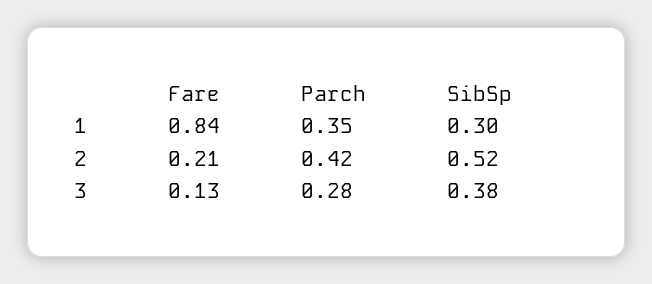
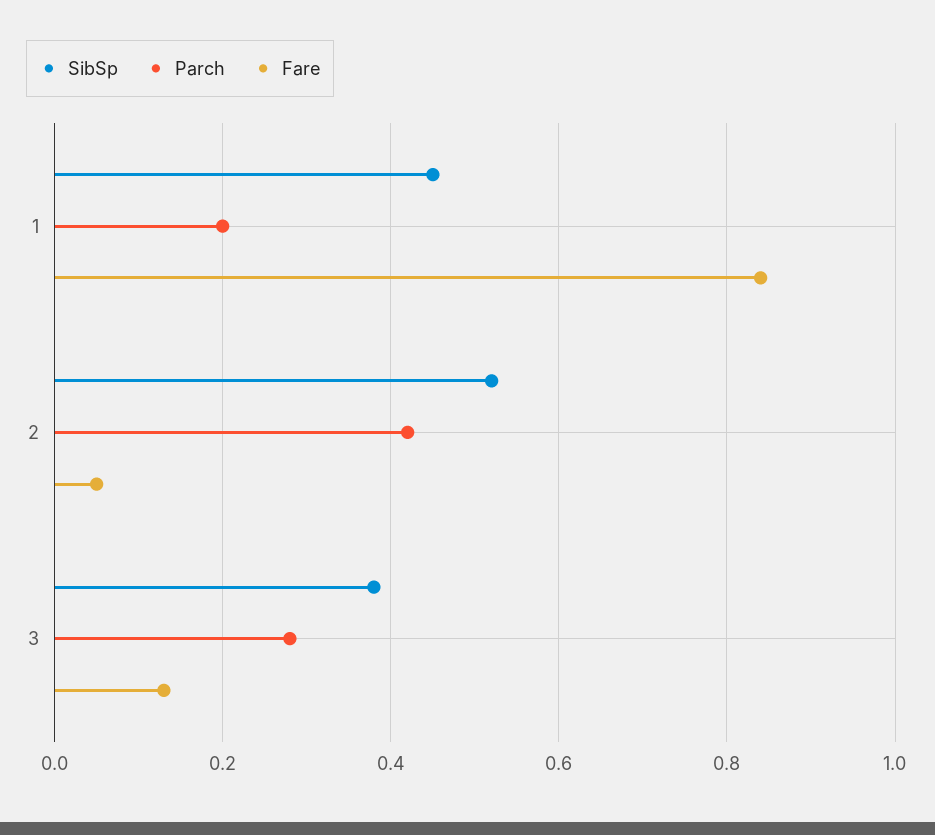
  {
    "Fare": {
      "1": 0.84,
-     "2": 0.21,
+     "2": 0.05,
      "3": 0.13
    },
    "Parch": {
-     "1": 0.35,
+     "1": 0.2,
      "2": 0.42,
      "3": 0.28
    },
    "SibSp": {
-     "1": 0.3,
+     "1": 0.45,
      "2": 0.52,
      "3": 0.38
    }
  }

